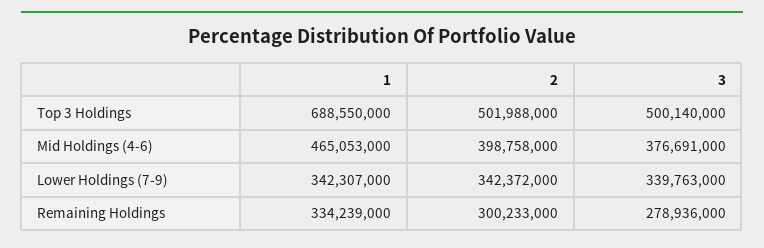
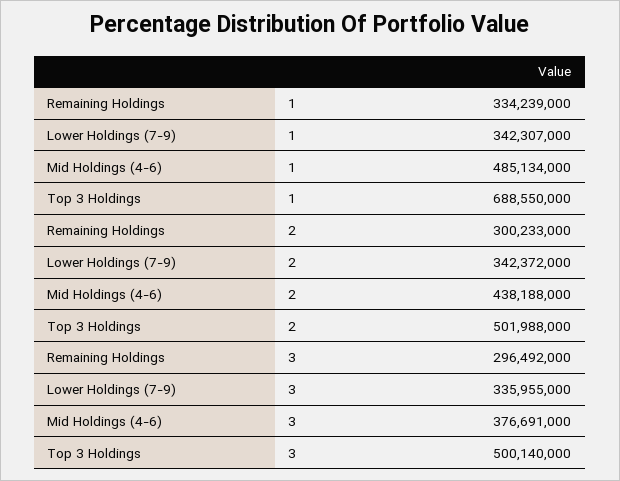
  {
    "1": {
      "Top 3 Holdings": 688550000,
-     "Mid Holdings (4-6)": 465053000,
+     "Mid Holdings (4-6)": 485134000,
      "Lower Holdings (7-9)": 342307000,
      "Remaining Holdings": 334239000
    },
    "2": {
      "Top 3 Holdings": 501988000,
-     "Mid Holdings (4-6)": 398758000,
+     "Mid Holdings (4-6)": 438188000,
      "Lower Holdings (7-9)": 342372000,
      "Remaining Holdings": 300233000
    },
    "3": {
      "Top 3 Holdings": 500140000,
      "Mid Holdings (4-6)": 376691000,
-     "Lower Holdings (7-9)": 339763000,
+     "Lower Holdings (7-9)": 335955000,
-     "Remaining Holdings": 278936000
+     "Remaining Holdings": 296492000
    }
  }

